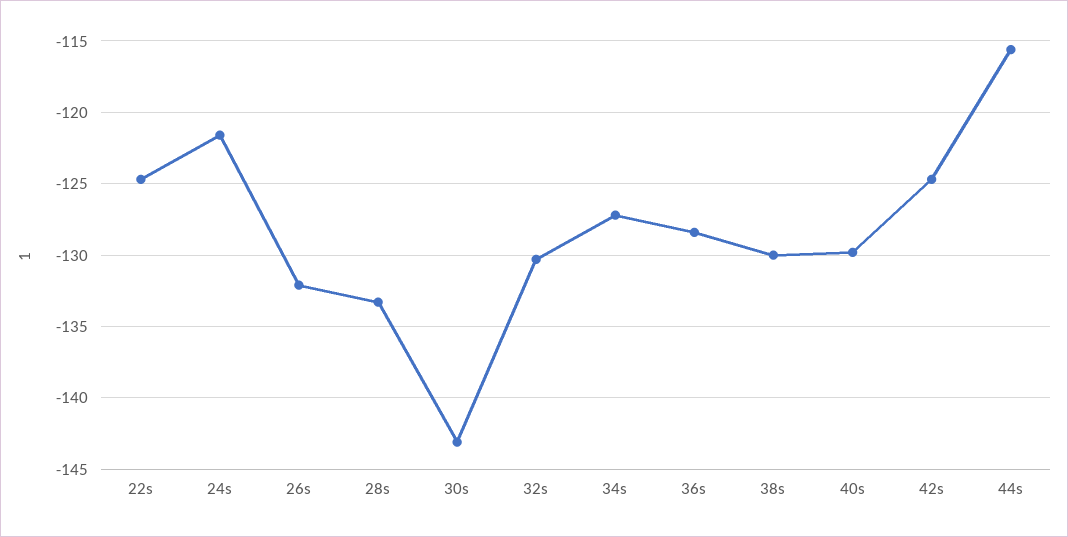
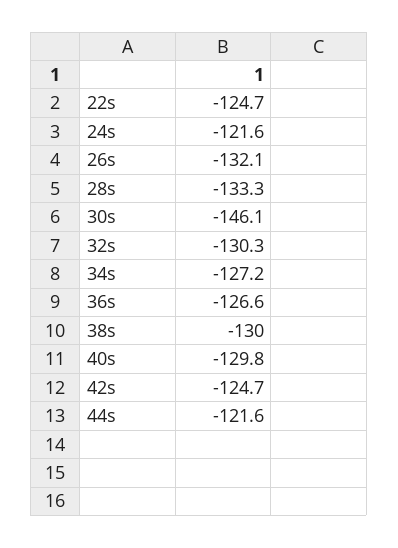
  {
    "22s": -124.7,
    "24s": -121.6,
    "26s": -132.1,
    "28s": -133.3,
-   "30s": -143,
+   "30s": -146.1,
    "32s": -130.3,
    "34s": -127.2,
-   "36s": -128.5,
+   "36s": -126.6,
    "38s": -130,
    "40s": -129.8,
    "42s": -124.7,
-   "44s": -115.5
+   "44s": -121.6
  }

